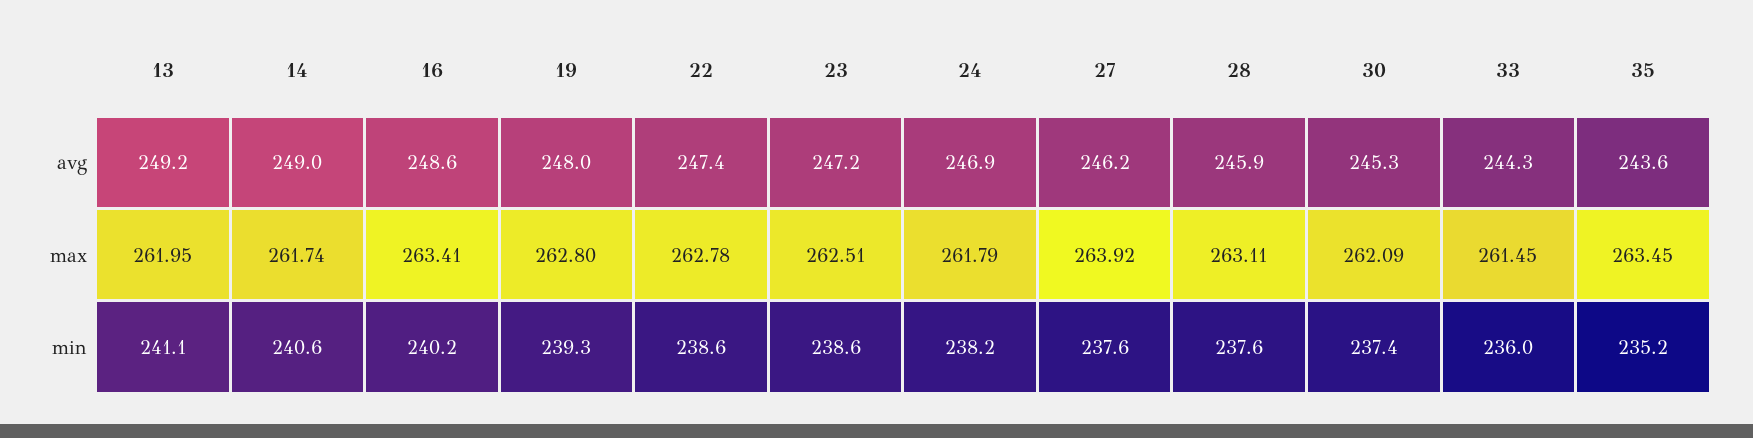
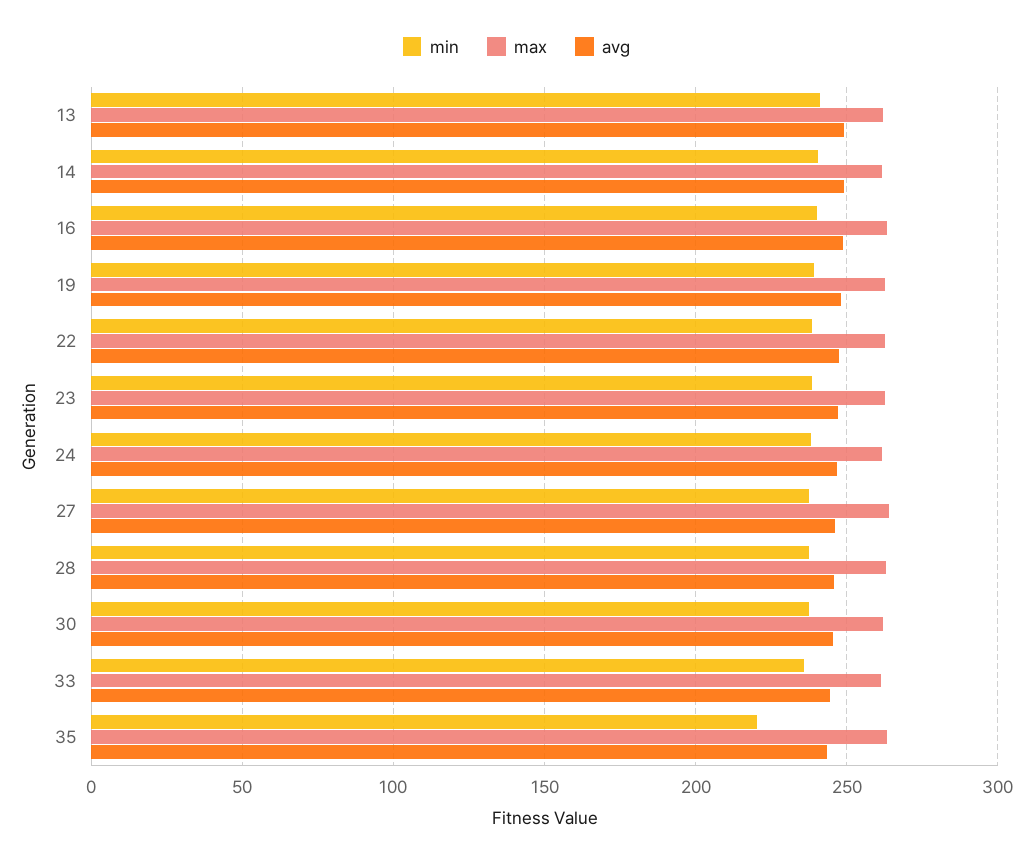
  {
    "avg": {
      "13": 249.2,
      "14": 249,
      "16": 248.6,
      "19": 248,
      "22": 247.4,
      "23": 247.2,
      "24": 246.9,
      "27": 246.2,
      "28": 245.9,
      "30": 245.3,
      "33": 244.3,
      "35": 243.6
    },
    "max": {
      "13": 261.95,
      "14": 261.74,
      "16": 263.41,
      "19": 262.8,
      "22": 262.78,
      "23": 262.51,
      "24": 261.79,
      "27": 263.92,
      "28": 263.11,
      "30": 262.09,
      "33": 261.45,
      "35": 263.45
    },
    "min": {
      "13": 241.1,
      "14": 240.6,
      "16": 240.2,
      "19": 239.3,
      "22": 238.6,
      "23": 238.6,
      "24": 238.2,
      "27": 237.6,
      "28": 237.6,
      "30": 237.4,
      "33": 236,
-     "35": 235.2
+     "35": 220
    }
  }

